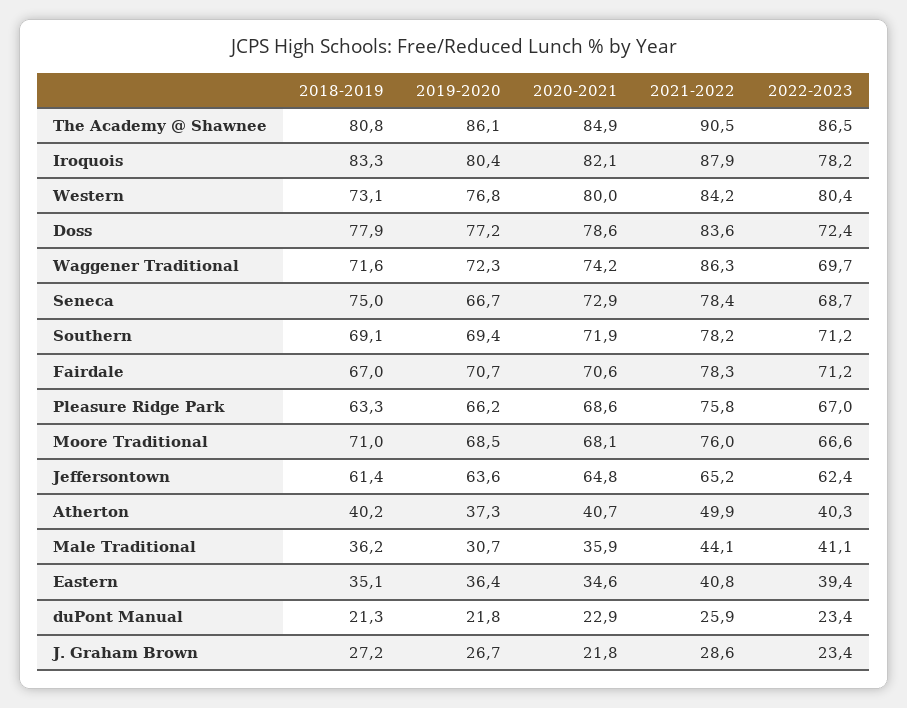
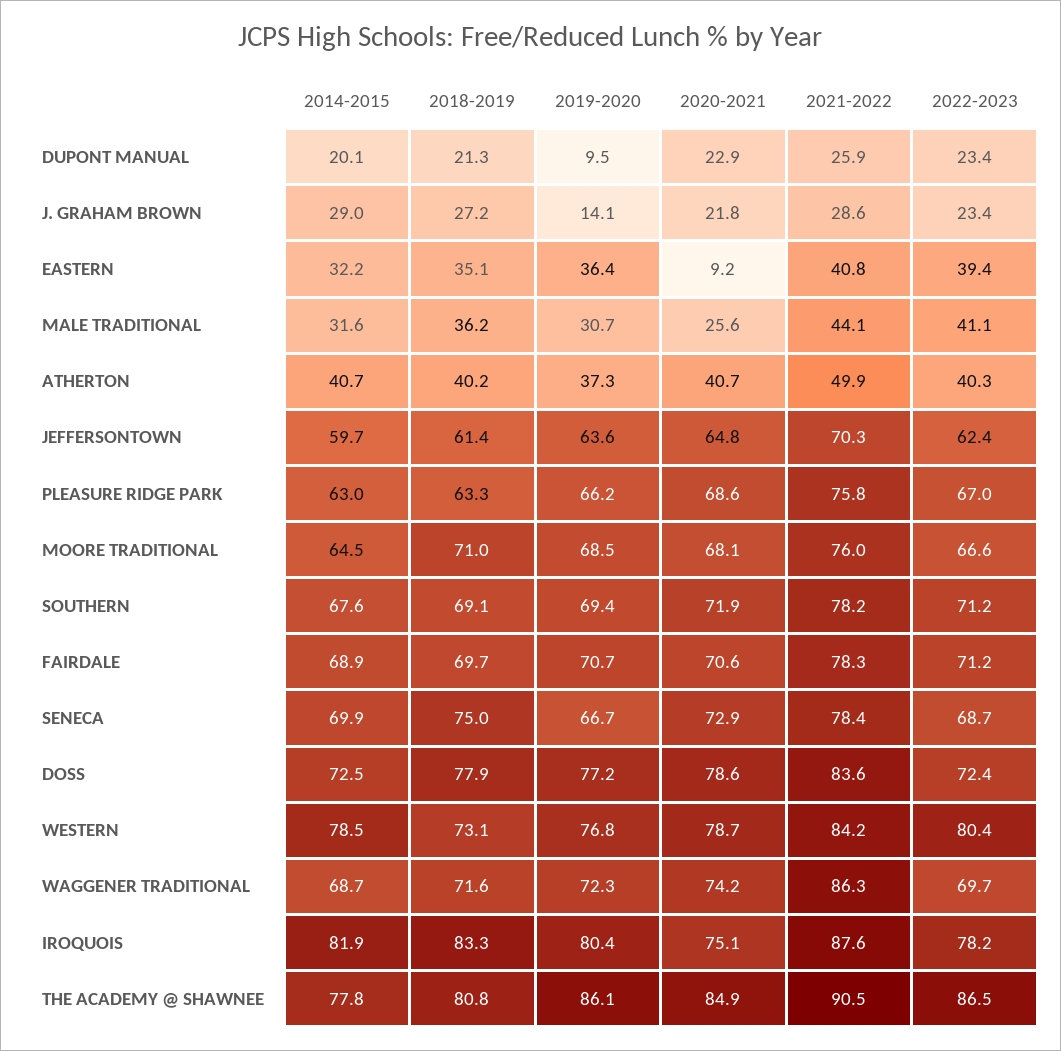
  {
    "2018-2019": {
      "The Academy @ Shawnee": 80.8,
      "Iroquois": 83.3,
      "Western": 73.1,
      "Doss": 77.9,
      "Waggener Traditional": 71.6,
      "Seneca": 75,
      "Southern": 69.1,
-     "Fairdale": 67,
+     "Fairdale": 69.7,
      "Pleasure Ridge Park": 63.3,
      "Moore Traditional": 71,
      "Jeffersontown": 61.4,
      "Atherton": 40.2,
      "Male Traditional": 36.2,
      "Eastern": 35.1,
      "duPont Manual": 21.3,
      "J. Graham Brown": 27.2
    },
    "2019-2020": {
      "The Academy @ Shawnee": 86.1,
      "Iroquois": 80.4,
      "Western": 76.8,
      "Doss": 77.2,
      "Waggener Traditional": 72.3,
      "Seneca": 66.7,
      "Southern": 69.4,
      "Fairdale": 70.7,
      "Pleasure Ridge Park": 66.2,
      "Moore Traditional": 68.5,
      "Jeffersontown": 63.6,
      "Atherton": 37.3,
      "Male Traditional": 30.7,
      "Eastern": 36.4,
-     "duPont Manual": 21.8,
+     "duPont Manual": 9.5,
-     "J. Graham Brown": 26.7
+     "J. Graham Brown": 14.1
    },
    "2020-2021": {
      "The Academy @ Shawnee": 84.9,
-     "Iroquois": 82.1,
+     "Iroquois": 75.1,
-     "Western": 80,
+     "Western": 78.7,
      "Doss": 78.6,
      "Waggener Traditional": 74.2,
      "Seneca": 72.9,
      "Southern": 71.9,
      "Fairdale": 70.6,
      "Pleasure Ridge Park": 68.6,
      "Moore Traditional": 68.1,
      "Jeffersontown": 64.8,
      "Atherton": 40.7,
-     "Male Traditional": 35.9,
+     "Male Traditional": 25.6,
-     "Eastern": 34.6,
+     "Eastern": 9.2,
      "duPont Manual": 22.9,
      "J. Graham Brown": 21.8
    },
    "2021-2022": {
      "The Academy @ Shawnee": 90.5,
-     "Iroquois": 87.9,
+     "Iroquois": 87.6,
      "Western": 84.2,
      "Doss": 83.6,
      "Waggener Traditional": 86.3,
      "Seneca": 78.4,
      "Southern": 78.2,
      "Fairdale": 78.3,
      "Pleasure Ridge Park": 75.8,
      "Moore Traditional": 76,
-     "Jeffersontown": 65.2,
+     "Jeffersontown": 70.3,
      "Atherton": 49.9,
      "Male Traditional": 44.1,
      "Eastern": 40.8,
      "duPont Manual": 25.9,
      "J. Graham Brown": 28.6
    },
    "2022-2023": {
      "The Academy @ Shawnee": 86.5,
      "Iroquois": 78.2,
      "Western": 80.4,
      "Doss": 72.4,
      "Waggener Traditional": 69.7,
      "Seneca": 68.7,
      "Southern": 71.2,
      "Fairdale": 71.2,
      "Pleasure Ridge Park": 67,
      "Moore Traditional": 66.6,
      "Jeffersontown": 62.4,
      "Atherton": 40.3,
      "Male Traditional": 41.1,
      "Eastern": 39.4,
      "duPont Manual": 23.4,
      "J. Graham Brown": 23.4
-   }
+   },
+   "2014-2015": {
+     "duPont Manual": 20.1,
+     "J. Graham Brown": 29,
+     "Eastern": 32.2,
+     "Male Traditional": 31.6,
+     "Atherton": 40.7,
+     "Jeffersontown": 59.7,
+     "Pleasure Ridge Park": 63,
+     "Moore Traditional": 64.5,
+     "Southern": 67.6,
+     "Fairdale": 68.9,
+     "Seneca": 69.9,
+     "Doss": 72.5,
+     "Western": 78.5,
+     "Waggener Traditional": 68.7,
+     "Iroquois": 81.9,
+     "The Academy @ Shawnee": 77.8
+   }
  }

